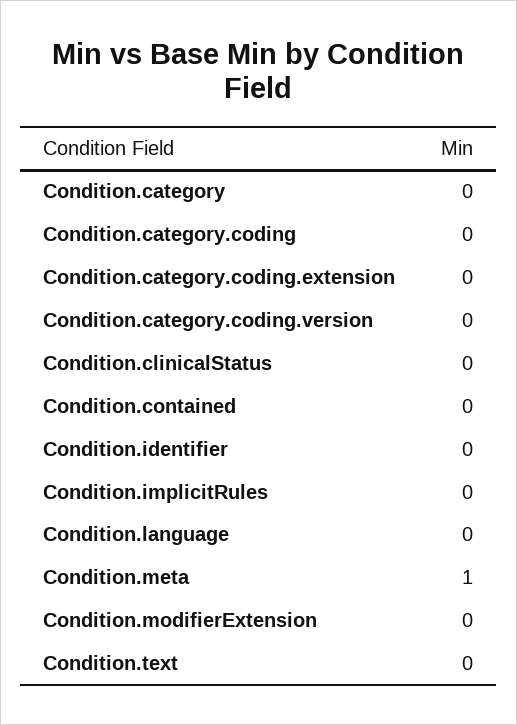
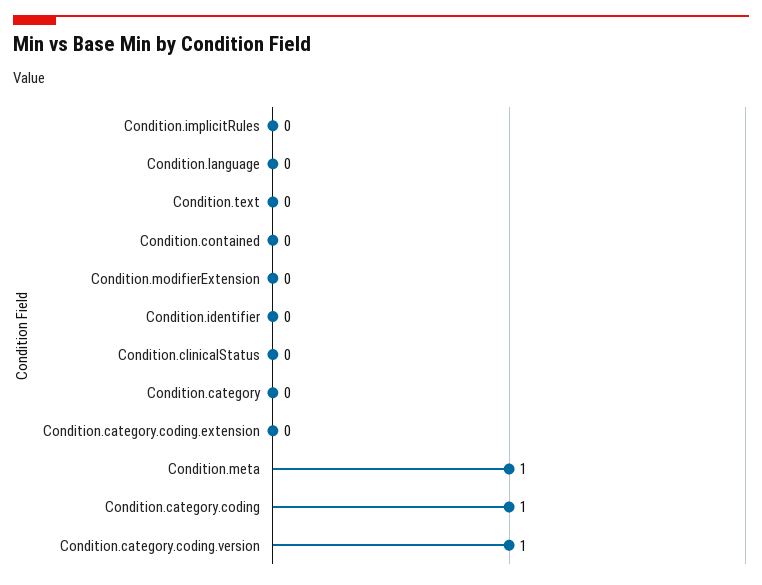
  {
    "Condition.category": 0,
-   "Condition.category.coding": 0,
+   "Condition.category.coding": 1,
    "Condition.category.coding.extension": 0,
-   "Condition.category.coding.version": 0,
+   "Condition.category.coding.version": 1,
    "Condition.clinicalStatus": 0,
    "Condition.contained": 0,
    "Condition.identifier": 0,
    "Condition.implicitRules": 0,
    "Condition.language": 0,
    "Condition.meta": 1,
    "Condition.modifierExtension": 0,
    "Condition.text": 0
  }

